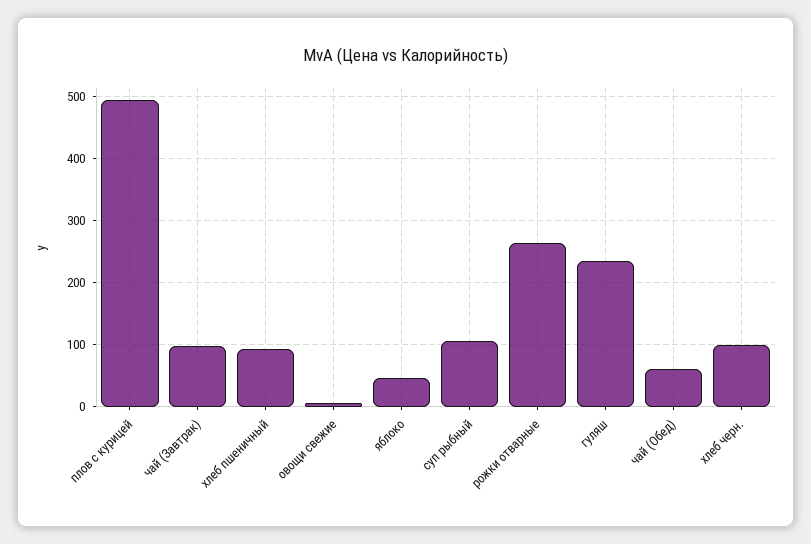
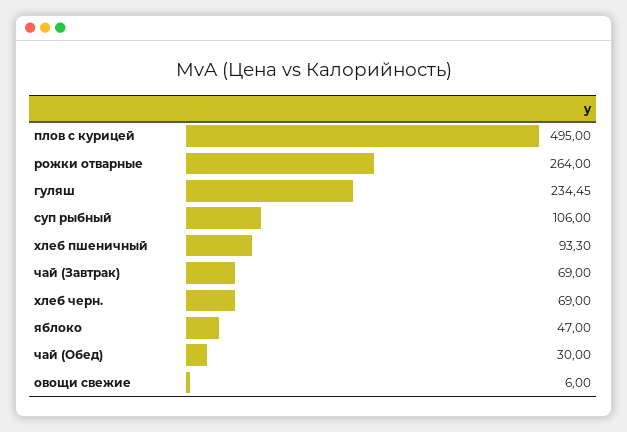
  {
    "плов с курицей": 495,
-   "чай (Завтрак)": 100,
+   "чай (Завтрак)": 69,
    "хлеб пшеничный": 93.3,
    "овощи свежие": 6,
    "яблоко": 47,
    "суп рыбный": 106,
    "рожки отварные": 264,
    "гуляш": 234.45,
-   "чай (Обед)": 60,
+   "чай (Обед)": 30,
-   "хлеб черн.": 100
+   "хлеб черн.": 69
  }

